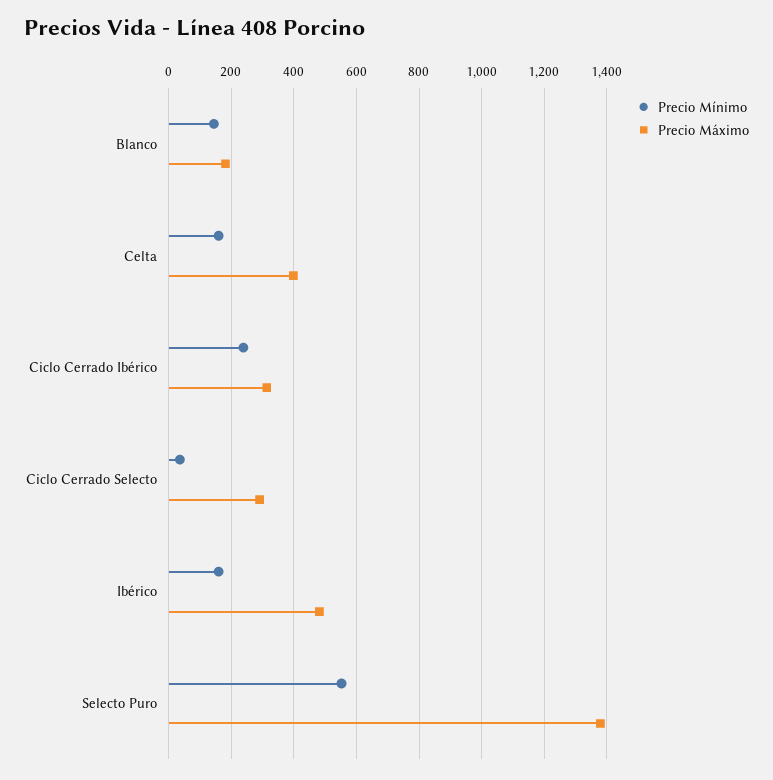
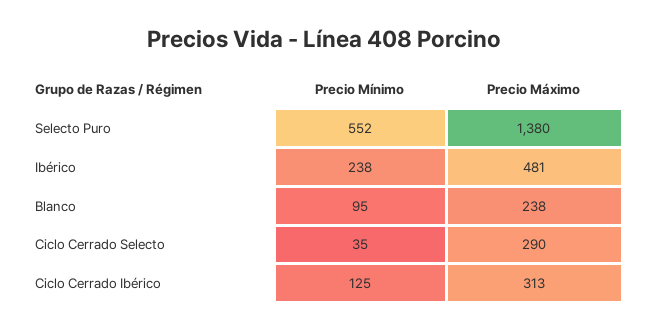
  {
    "Precio Mínimo": {
-     "Blanco": 140,
+     "Blanco": 95,
-     "Celta": 160,
-     "Ciclo Cerrado Ibérico": 240,
+     "Ciclo Cerrado Ibérico": 125,
      "Ciclo Cerrado Selecto": 35,
-     "Ibérico": 160,
+     "Ibérico": 238,
      "Selecto Puro": 552
    },
    "Precio Máximo": {
-     "Blanco": 180,
+     "Blanco": 238,
-     "Celta": 400,
      "Ciclo Cerrado Ibérico": 313,
      "Ciclo Cerrado Selecto": 290,
      "Ibérico": 481,
      "Selecto Puro": 1380
    }
  }

